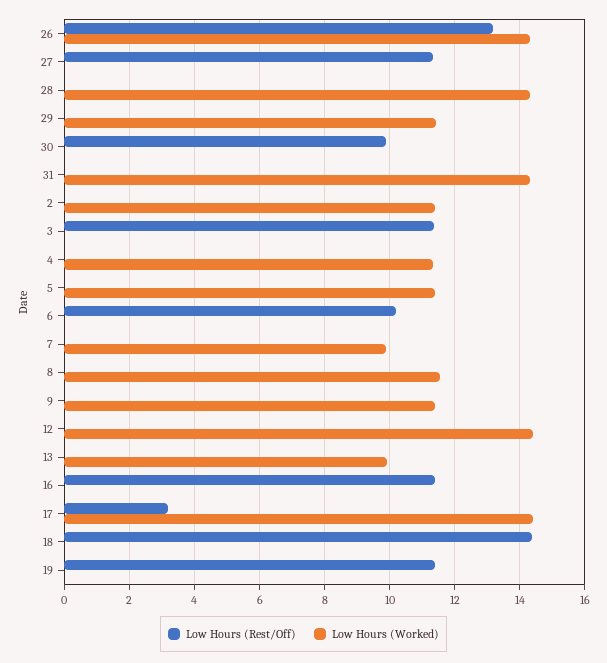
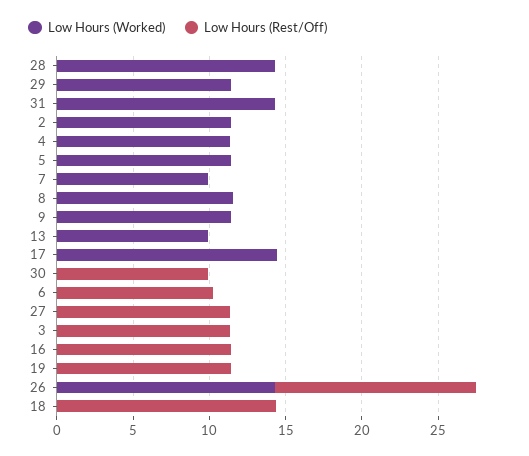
  {
    "Low Hours (Rest/Off)": {
      "26": 13.2,
      "27": 11.4,
      "28": 0,
      "29": 0,
      "30": 9.8,
      "31": 0,
      "2": 0,
      "3": 11.4,
      "4": 0,
      "5": 0,
      "6": 10.2,
      "7": 0,
      "8": 0,
      "9": 0,
-     "12": 0,
      "13": 0,
      "16": 11.4,
-     "17": 3.2,
+     "17": 0,
      "18": 14.4,
      "19": 11.4
    },
    "Low Hours (Worked)": {
      "26": 14.4,
      "27": 0,
      "28": 14.4,
      "29": 11.4,
      "30": 0,
      "31": 14.4,
      "2": 11.4,
      "3": 0,
      "4": 11.4,
      "5": 11.4,
      "6": 0,
      "7": 10,
      "8": 11.6,
      "9": 11.4,
-     "12": 14.4,
      "13": 10,
      "16": 0,
      "17": 14.4,
      "18": 0,
      "19": 0
    }
  }

